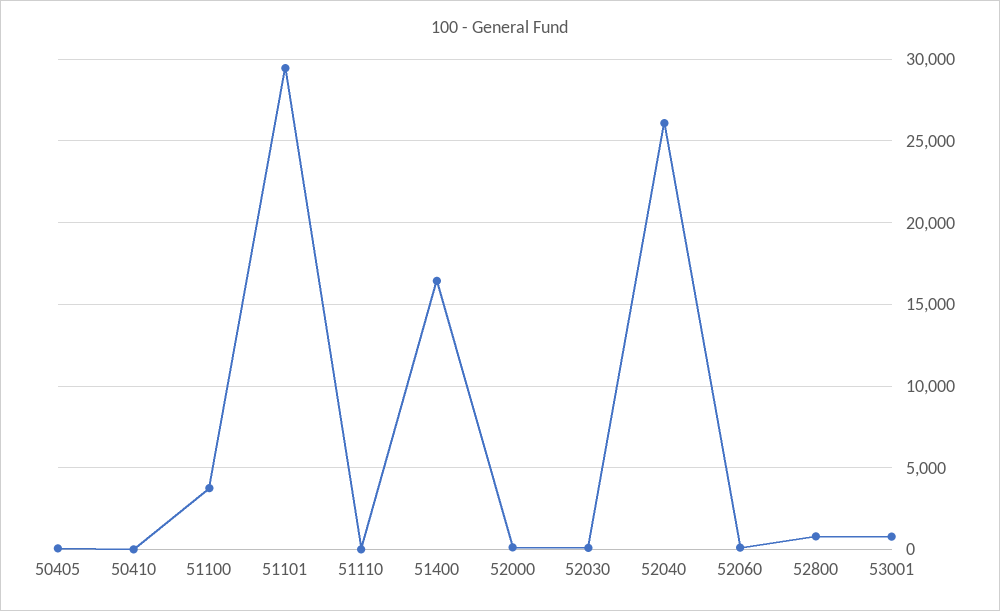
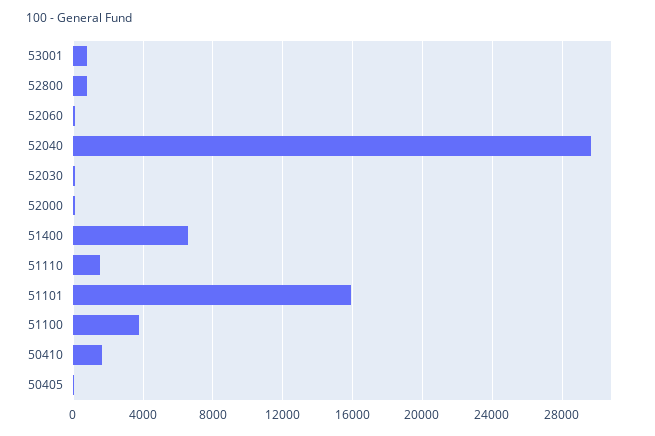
  {
    "50405": 0,
-   "50410": 0,
+   "50410": 1500,
    "51100": 4000,
-   "51101": 29500,
+   "51101": 16000,
-   "51110": 0,
+   "51110": 1500,
-   "51400": 16500,
+   "51400": 6500,
    "52000": 0,
    "52030": 0,
-   "52040": 26000,
+   "52040": 29500,
    "52060": 0,
    "52800": 1000,
    "53001": 1000
  }

